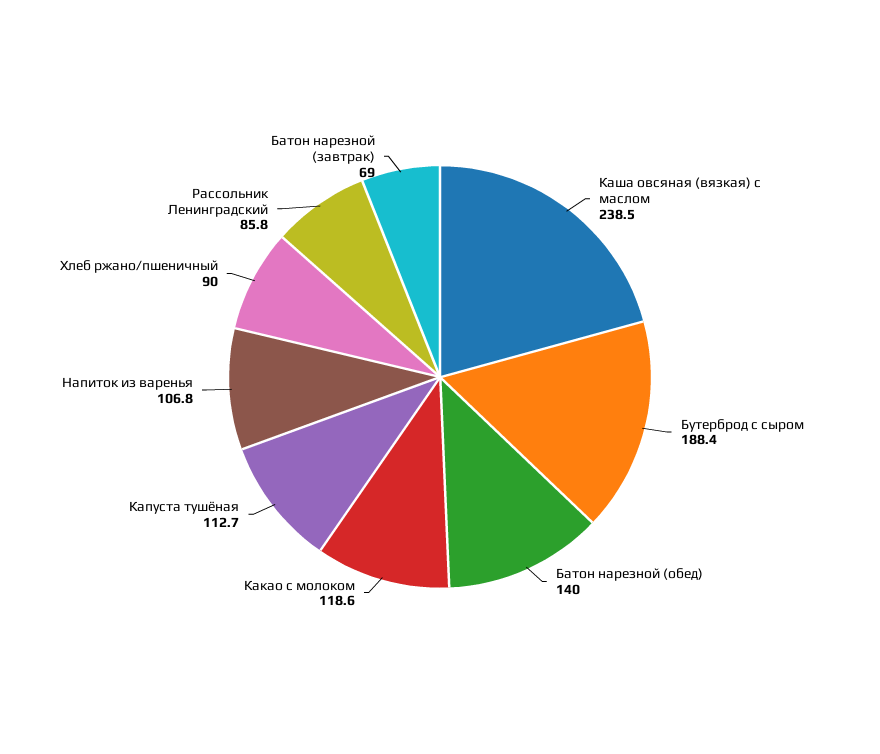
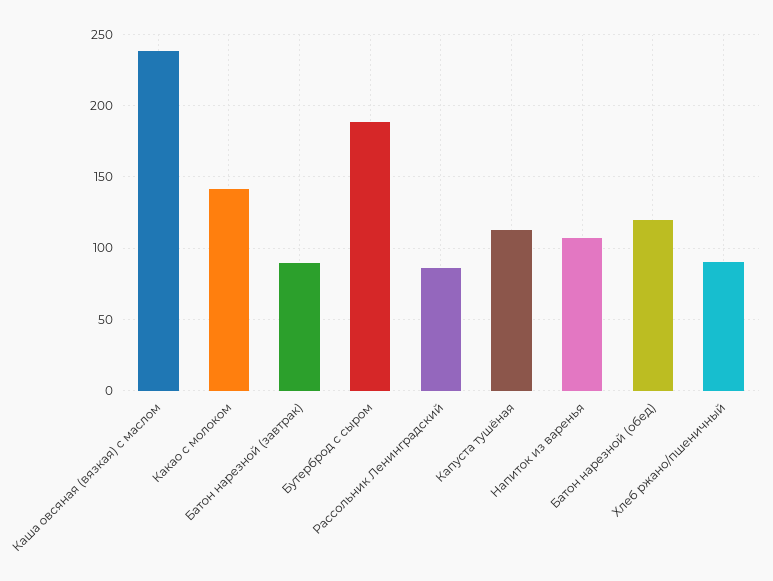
  {
    "Каша овсяная (вязкая) с маслом": 238.5,
    "Бутерброд с сыром": 188.4,
-   "Батон нарезной (обед)": 140,
+   "Батон нарезной (обед)": 120,
-   "Какао с молоком": 118.6,
+   "Какао с молоком": 140,
    "Капуста тушёная": 112.7,
    "Напиток из варенья": 106.8,
    "Хлеб ржано/пшеничный": 90,
    "Рассольник Ленинградский": 85.8,
-   "Батон нарезной (завтрак)": 69
+   "Батон нарезной (завтрак)": 90
  }

